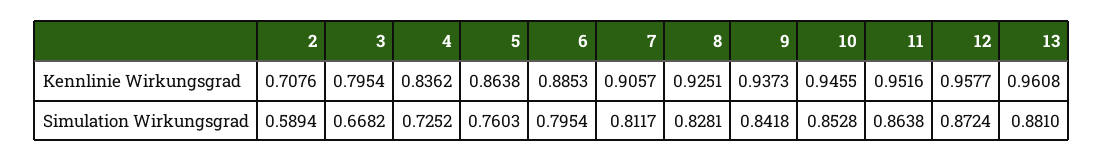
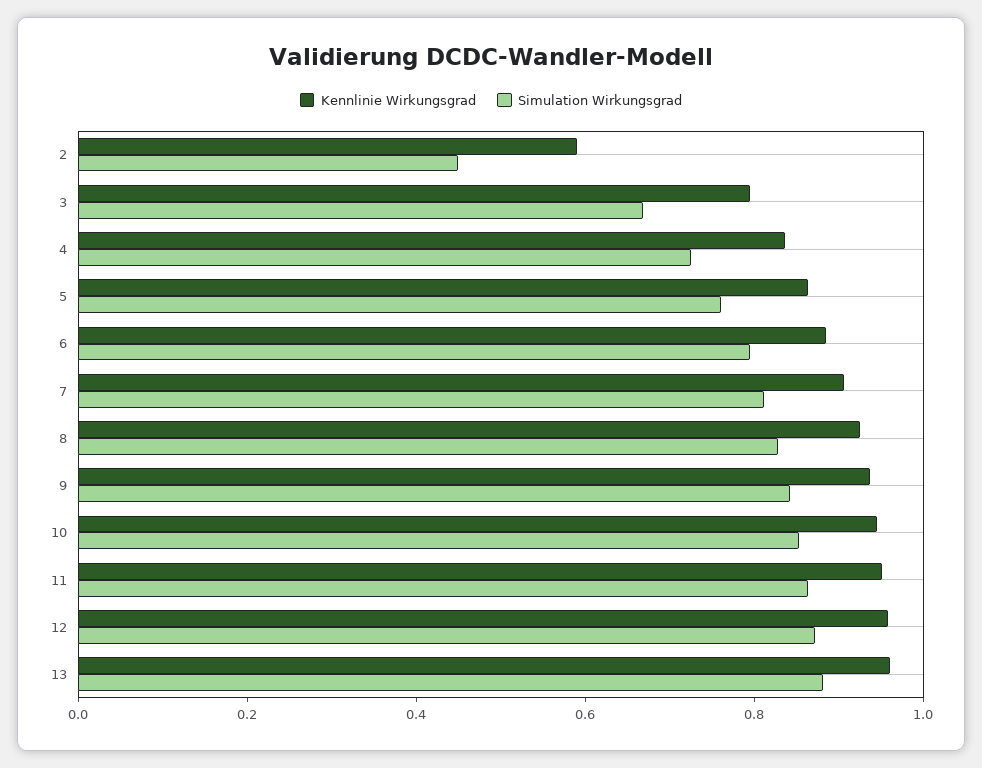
  {
    "Kennlinie Wirkungsgrad": {
-     "2": 0.7076,
+     "2": 0.6,
      "3": 0.7954,
      "4": 0.8362,
      "5": 0.8638,
      "6": 0.8853,
      "7": 0.9057,
      "8": 0.9251,
      "9": 0.9373,
      "10": 0.9455,
      "11": 0.9516,
      "12": 0.9577,
      "13": 0.9608
    },
    "Simulation Wirkungsgrad": {
-     "2": 0.5894,
+     "2": 0.45,
      "3": 0.6682,
      "4": 0.7252,
      "5": 0.7603,
      "6": 0.7954,
      "7": 0.8117,
      "8": 0.8281,
      "9": 0.8418,
      "10": 0.8528,
      "11": 0.8638,
      "12": 0.8724,
      "13": 0.881
    }
  }

